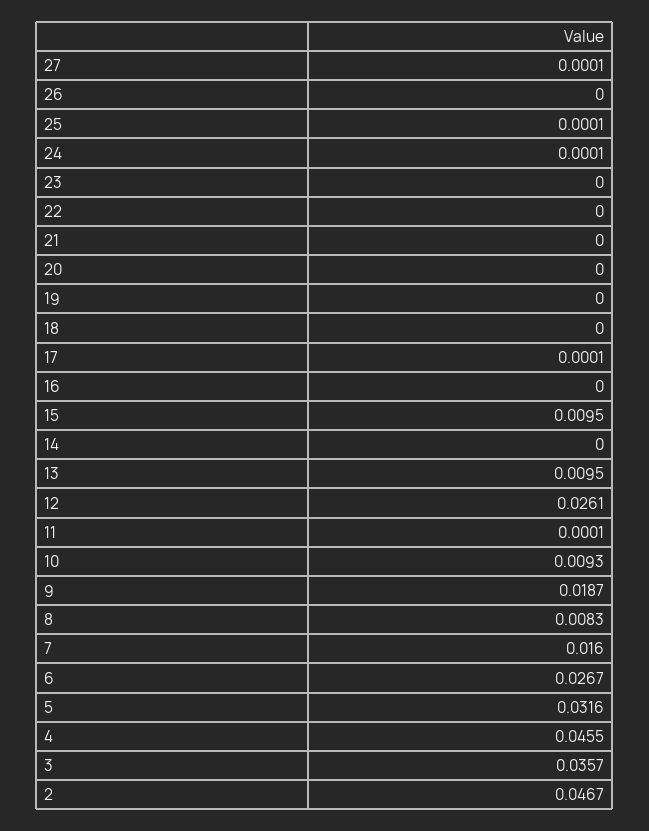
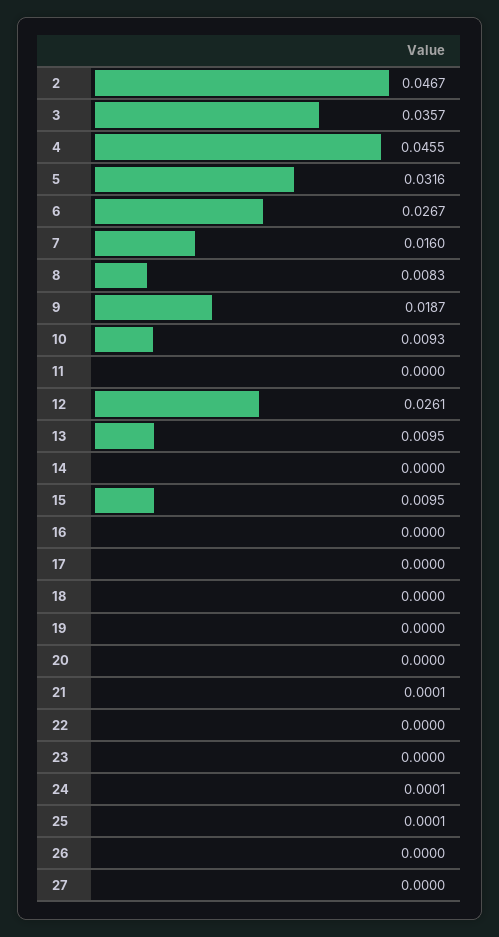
  {
-   "27": 0.0001,
+   "27": 0,
    "26": 0,
    "25": 0.0001,
    "24": 0.0001,
    "23": 0,
    "22": 0,
-   "21": 0,
+   "21": 0.0001,
    "20": 0,
    "19": 0,
    "18": 0,
-   "17": 0.0001,
+   "17": 0,
    "16": 0,
    "15": 0.0095,
    "14": 0,
    "13": 0.0095,
    "12": 0.0261,
-   "11": 0.0001,
+   "11": 0,
    "10": 0.0093,
    "9": 0.0187,
    "8": 0.0083,
    "7": 0.016,
    "6": 0.0267,
    "5": 0.0316,
    "4": 0.0455,
    "3": 0.0357,
    "2": 0.0467
  }

